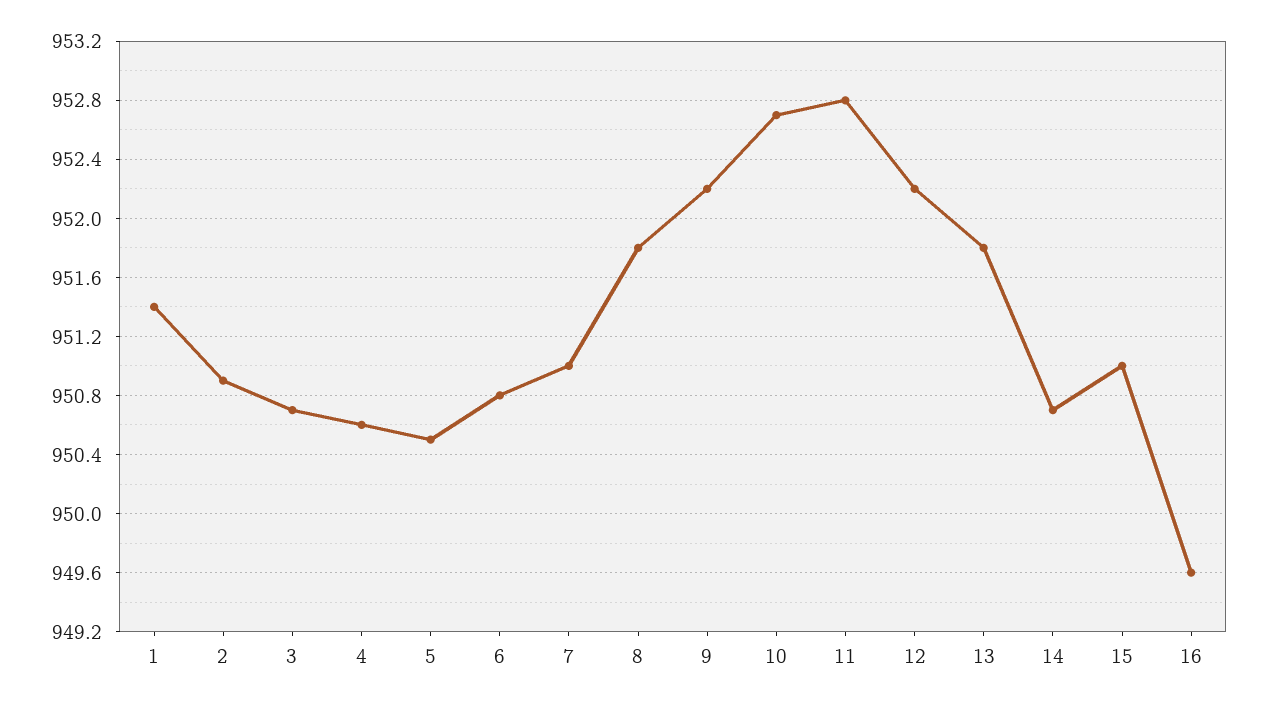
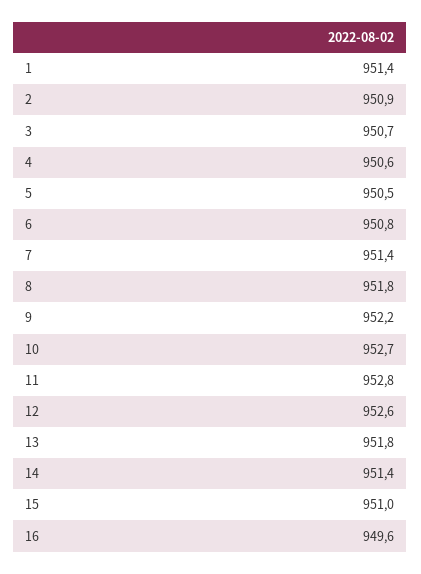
  {
    "1": 951.4,
    "2": 950.9,
    "3": 950.7,
    "4": 950.6,
    "5": 950.5,
    "6": 950.8,
-   "7": 951,
+   "7": 951.4,
    "8": 951.8,
    "9": 952.2,
    "10": 952.7,
    "11": 952.8,
-   "12": 952.2,
+   "12": 952.6,
    "13": 951.8,
-   "14": 950.7,
+   "14": 951.4,
    "15": 951,
    "16": 949.6
  }

